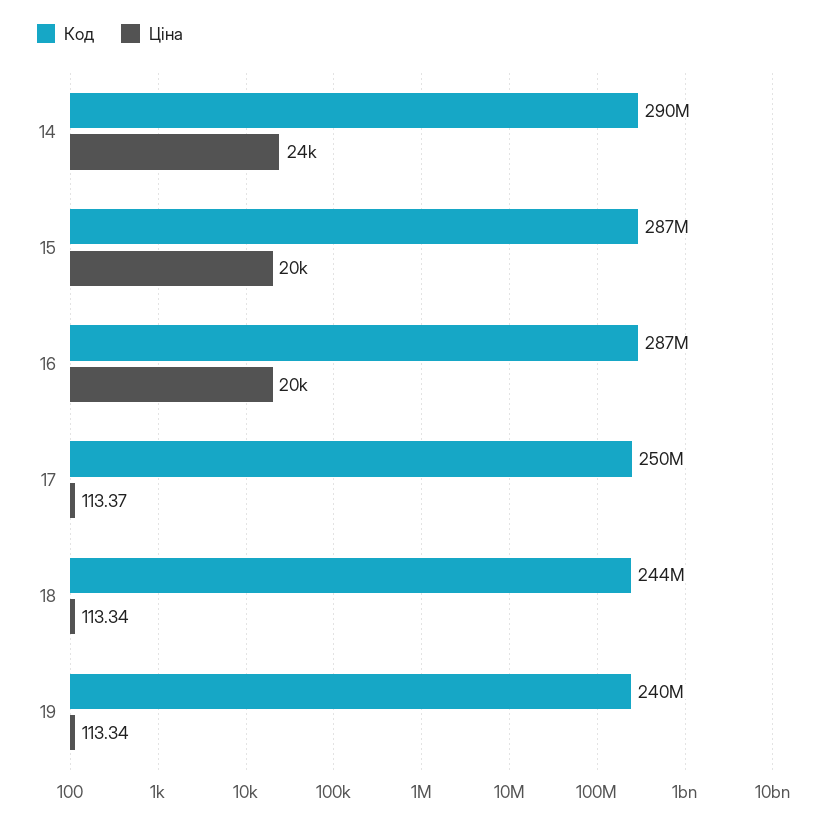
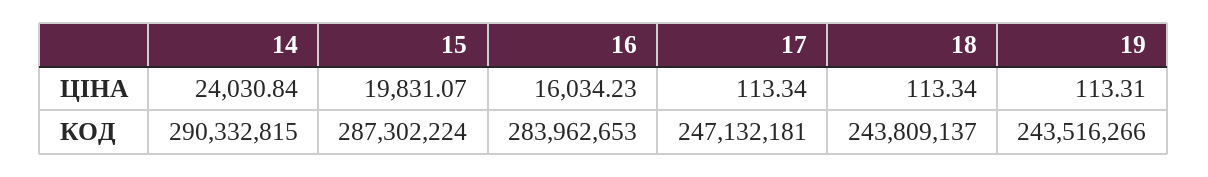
  {
    "Код": {
      "14": 290332815,
      "15": 287302224,
-     "16": 287000000,
+     "16": 283962653,
-     "17": 250000000,
+     "17": 247132181,
      "18": 243809137,
-     "19": 240000000
+     "19": 243516266
    },
    "Ціна": {
      "14": 24030.84,
      "15": 19831.07,
-     "16": 20000,
+     "16": 16034.23,
-     "17": 113.37,
+     "17": 113.34,
      "18": 113.34,
-     "19": 113.34
+     "19": 113.31
    }
  }

